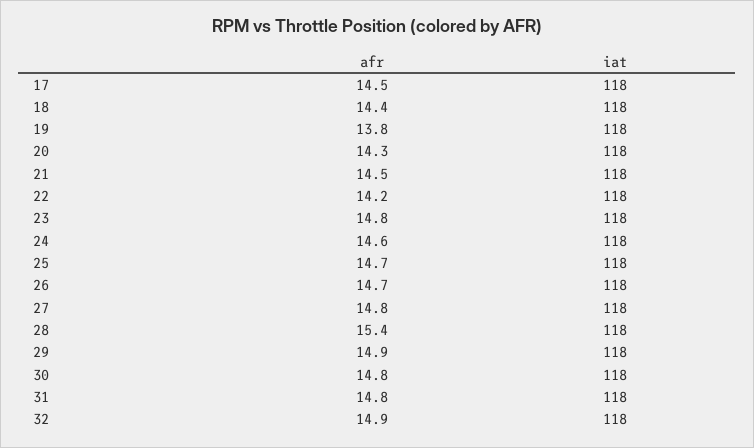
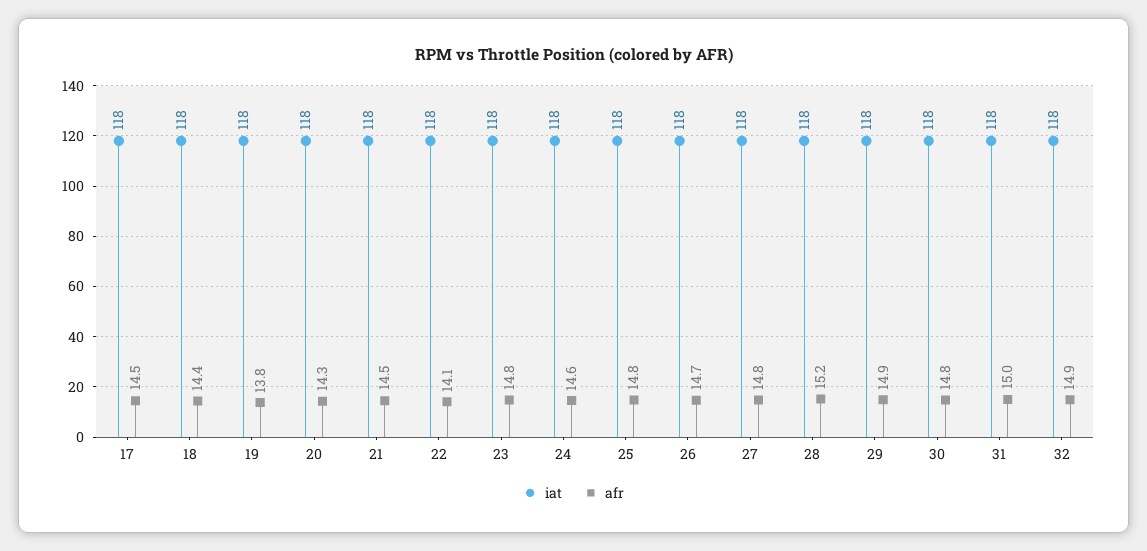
  {
    "afr": {
      "17": 14.5,
      "18": 14.4,
      "19": 13.8,
      "20": 14.3,
      "21": 14.5,
-     "22": 14.2,
+     "22": 14.1,
      "23": 14.8,
      "24": 14.6,
-     "25": 14.7,
+     "25": 14.8,
      "26": 14.7,
      "27": 14.8,
-     "28": 15.4,
+     "28": 15.2,
      "29": 14.9,
      "30": 14.8,
-     "31": 14.8,
+     "31": 15,
      "32": 14.9
    },
    "iat": {
      "17": 118,
      "18": 118,
      "19": 118,
      "20": 118,
      "21": 118,
      "22": 118,
      "23": 118,
      "24": 118,
      "25": 118,
      "26": 118,
      "27": 118,
      "28": 118,
      "29": 118,
      "30": 118,
      "31": 118,
      "32": 118
    }
  }

